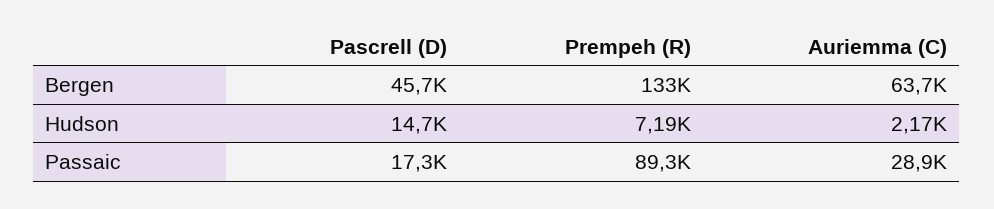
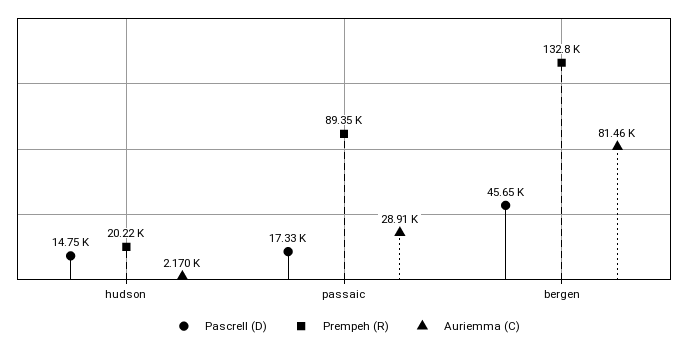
  {
    "Pascrell (D)": {
      "Bergen": 45650,
      "Hudson": 14750,
      "Passaic": 17330
    },
    "Prempeh (R)": {
      "Bergen": 132800,
-     "Hudson": 7190,
+     "Hudson": 20220,
      "Passaic": 89350
    },
    "Auriemma (C)": {
-     "Bergen": 63700,
+     "Bergen": 81460,
      "Hudson": 2170,
      "Passaic": 28910
    }
  }

